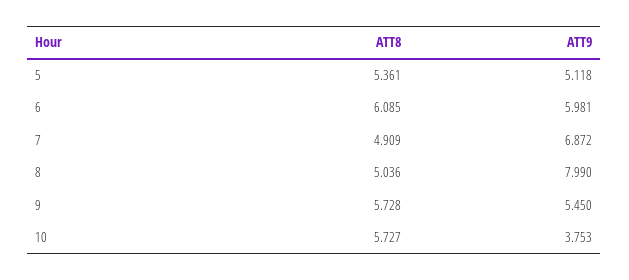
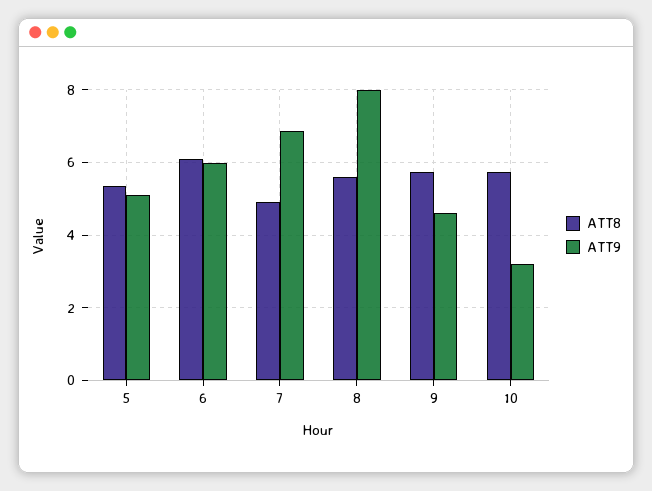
  {
    "ATT8": {
      "5": 5.361,
      "6": 6.085,
      "7": 4.909,
-     "8": 5.036,
+     "8": 5.6,
      "9": 5.728,
      "10": 5.727
    },
    "ATT9": {
      "5": 5.118,
      "6": 5.981,
      "7": 6.872,
      "8": 7.99,
-     "9": 5.45,
+     "9": 4.6,
-     "10": 3.753
+     "10": 3.2
    }
  }

